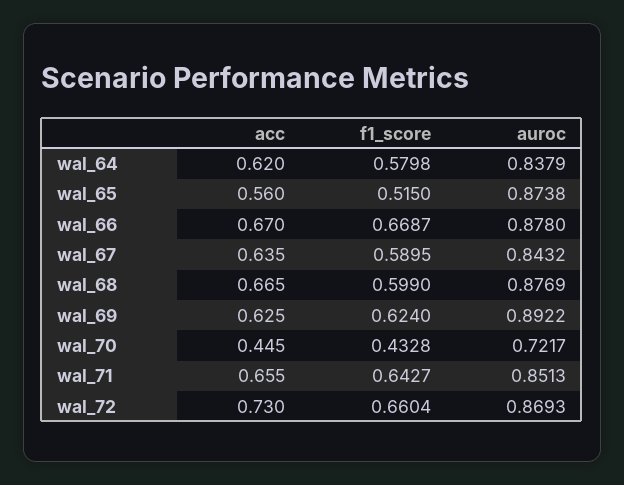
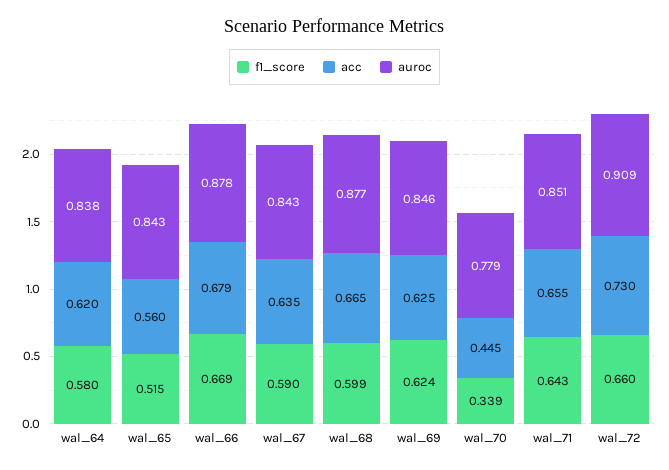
  {
    "acc": {
      "wal_64": 0.62,
      "wal_65": 0.56,
-     "wal_66": 0.67,
+     "wal_66": 0.679,
      "wal_67": 0.635,
      "wal_68": 0.665,
      "wal_69": 0.625,
      "wal_70": 0.445,
      "wal_71": 0.655,
      "wal_72": 0.73
    },
    "f1_score": {
      "wal_64": 0.5798,
      "wal_65": 0.515,
      "wal_66": 0.6687,
      "wal_67": 0.5895,
      "wal_68": 0.599,
      "wal_69": 0.624,
-     "wal_70": 0.4328,
+     "wal_70": 0.339,
      "wal_71": 0.6427,
      "wal_72": 0.6604
    },
    "auroc": {
      "wal_64": 0.8379,
-     "wal_65": 0.8738,
+     "wal_65": 0.843,
      "wal_66": 0.878,
      "wal_67": 0.8432,
      "wal_68": 0.8769,
-     "wal_69": 0.8922,
+     "wal_69": 0.846,
-     "wal_70": 0.7217,
+     "wal_70": 0.779,
      "wal_71": 0.8513,
-     "wal_72": 0.8693
+     "wal_72": 0.909
    }
  }

